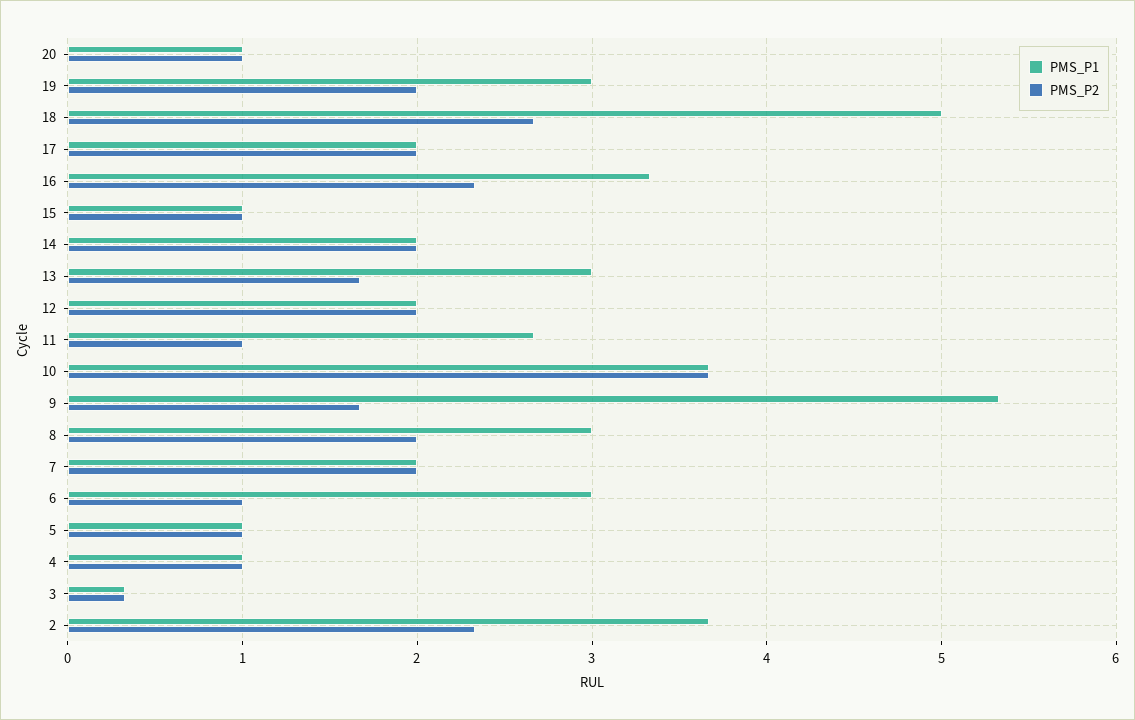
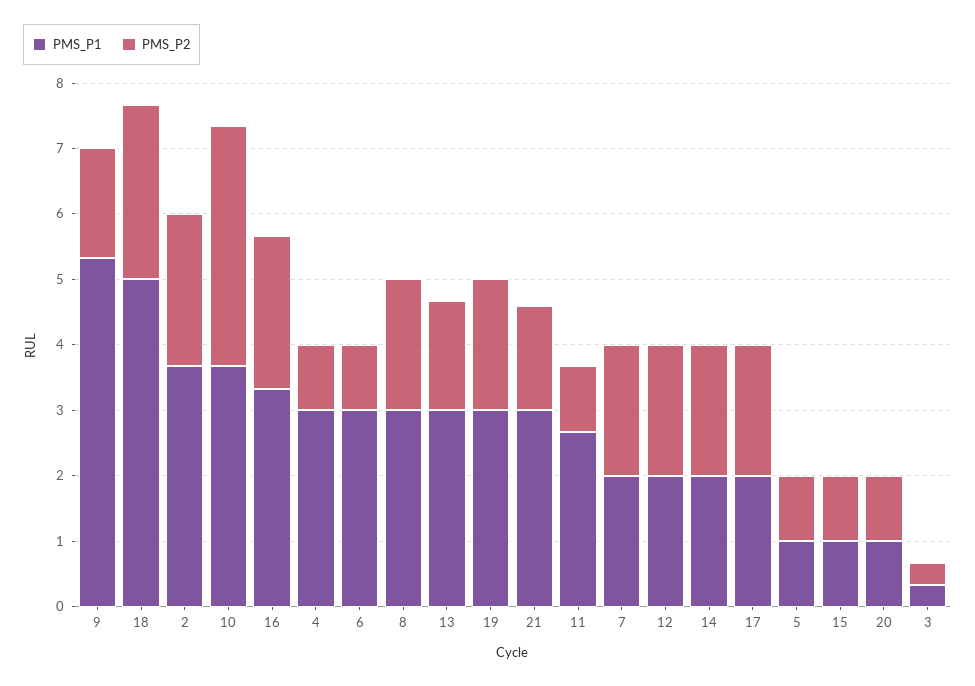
  {
    "PMS_P1": {
      "20": 1,
      "19": 3,
      "18": 5,
      "17": 2,
      "16": 3.3,
      "15": 1,
      "14": 2,
      "13": 3,
      "12": 2,
      "11": 2.7,
      "10": 3.7,
      "9": 5.3,
      "8": 3,
      "7": 2,
      "6": 3,
      "5": 1,
-     "4": 1,
+     "4": 3,
      "3": 0.3,
-     "2": 3.7
+     "2": 3.7,
+     "21": 3
    },
    "PMS_P2": {
      "20": 1,
      "19": 2,
      "18": 2.7,
      "17": 2,
      "16": 2.3,
      "15": 1,
      "14": 2,
      "13": 1.7,
      "12": 2,
      "11": 1,
      "10": 3.7,
      "9": 1.7,
      "8": 2,
      "7": 2,
      "6": 1,
      "5": 1,
      "4": 1,
      "3": 0.3,
-     "2": 2.3
+     "2": 2.3,
+     "21": 1.6
    }
  }

